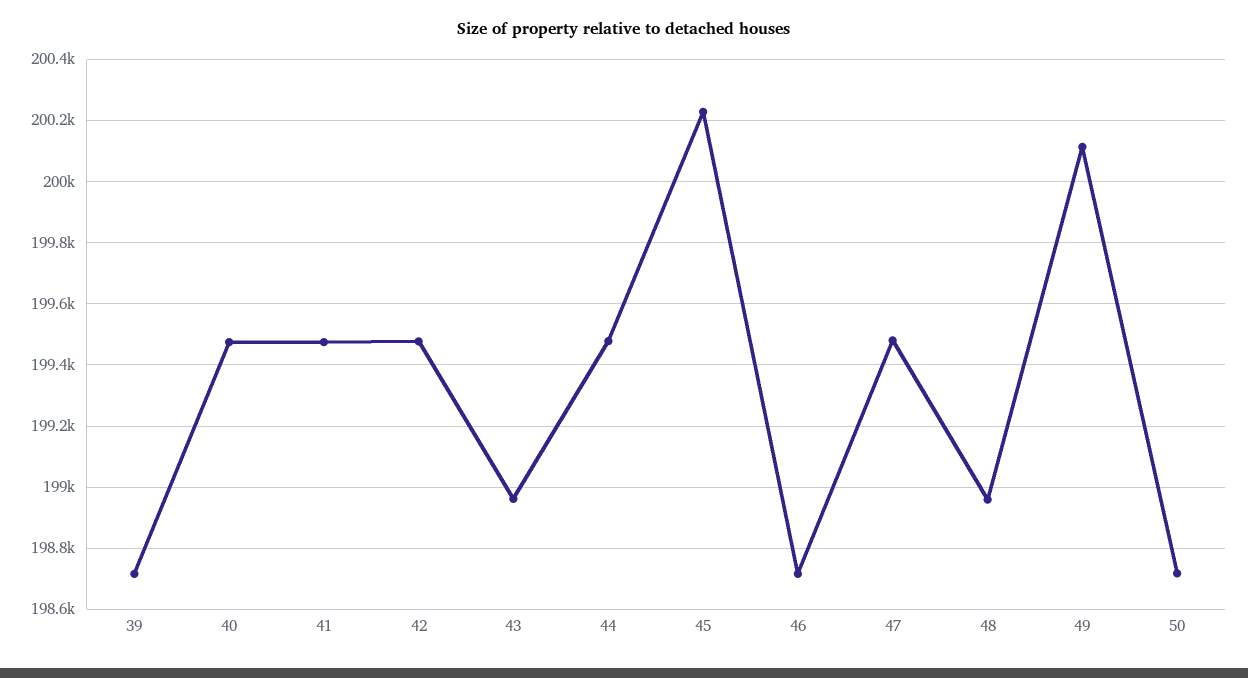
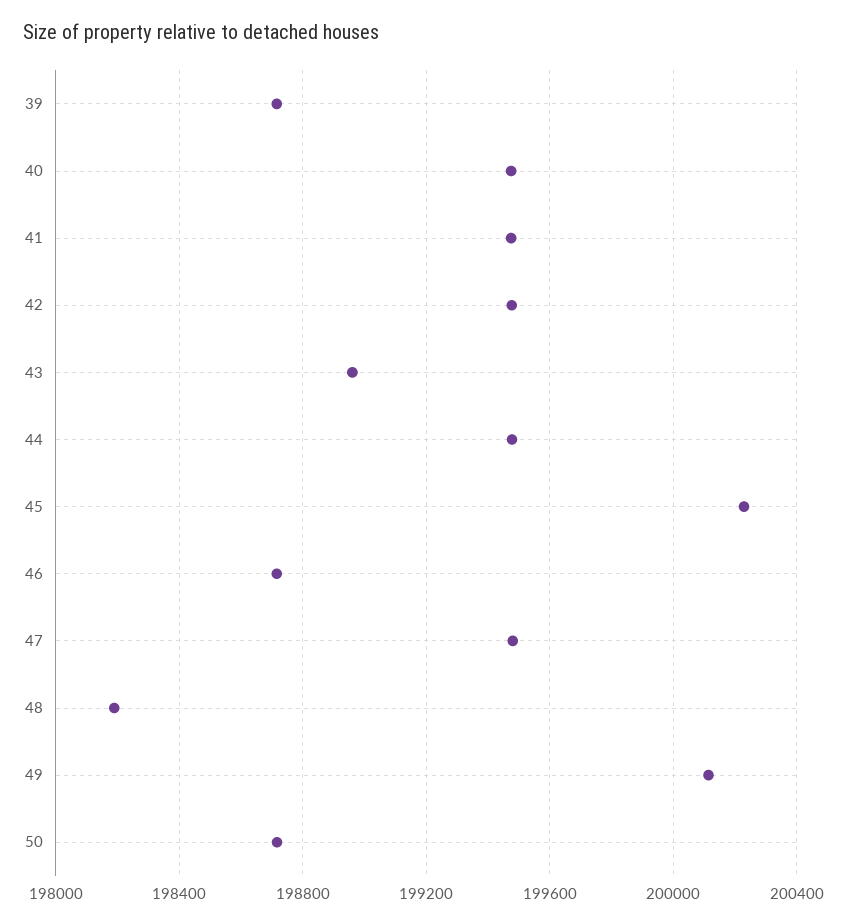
  {
    "39": 198720,
    "40": 199480,
    "41": 199480,
    "42": 199480,
    "43": 198960,
    "44": 199480,
    "45": 200220,
    "46": 198720,
    "47": 199480,
-   "48": 198960,
+   "48": 198200,
    "49": 200120,
    "50": 198720
  }

